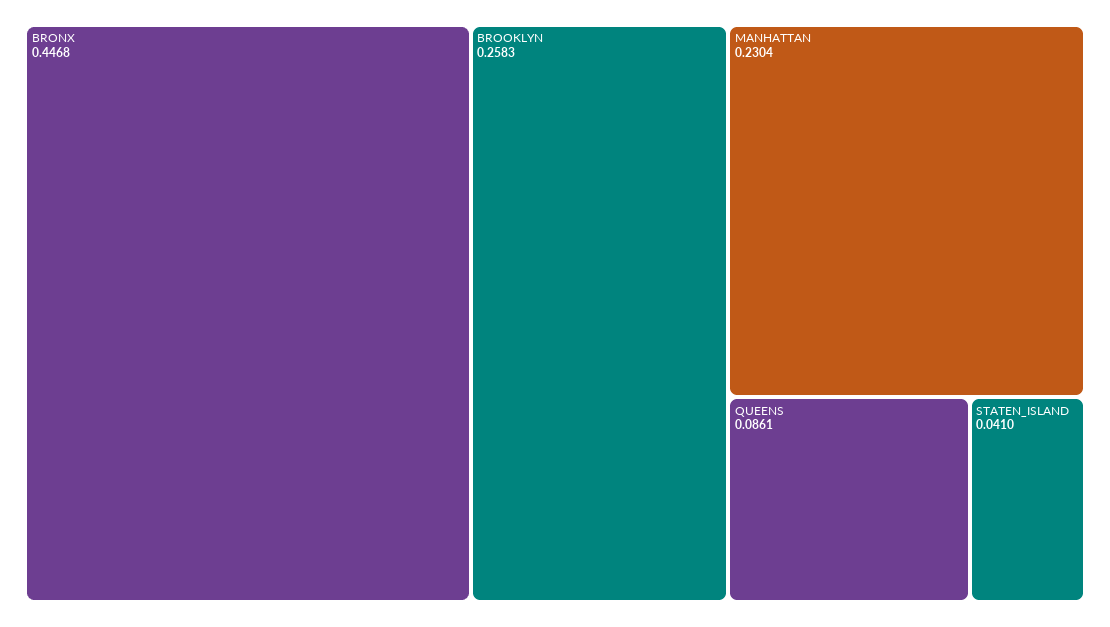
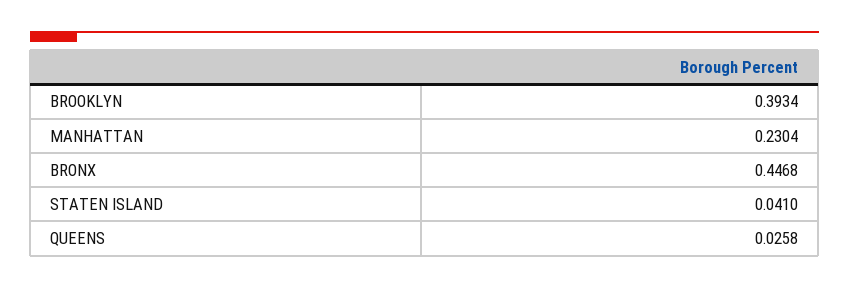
  {
    "BRONX": 0.4468,
-   "BROOKLYN": 0.2583,
+   "BROOKLYN": 0.3934,
    "MANHATTAN": 0.2304,
-   "QUEENS": 0.0861,
+   "QUEENS": 0.0258,
    "STATEN_ISLAND": 0.041
  }

